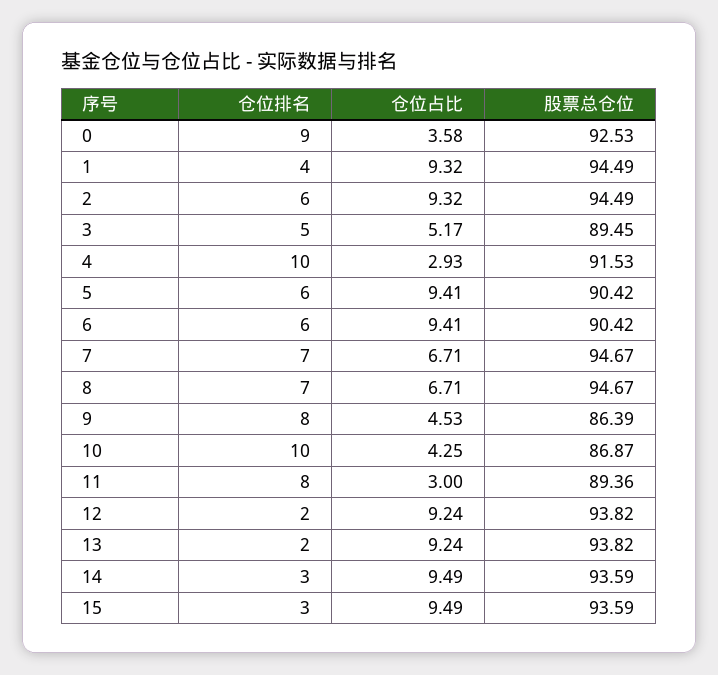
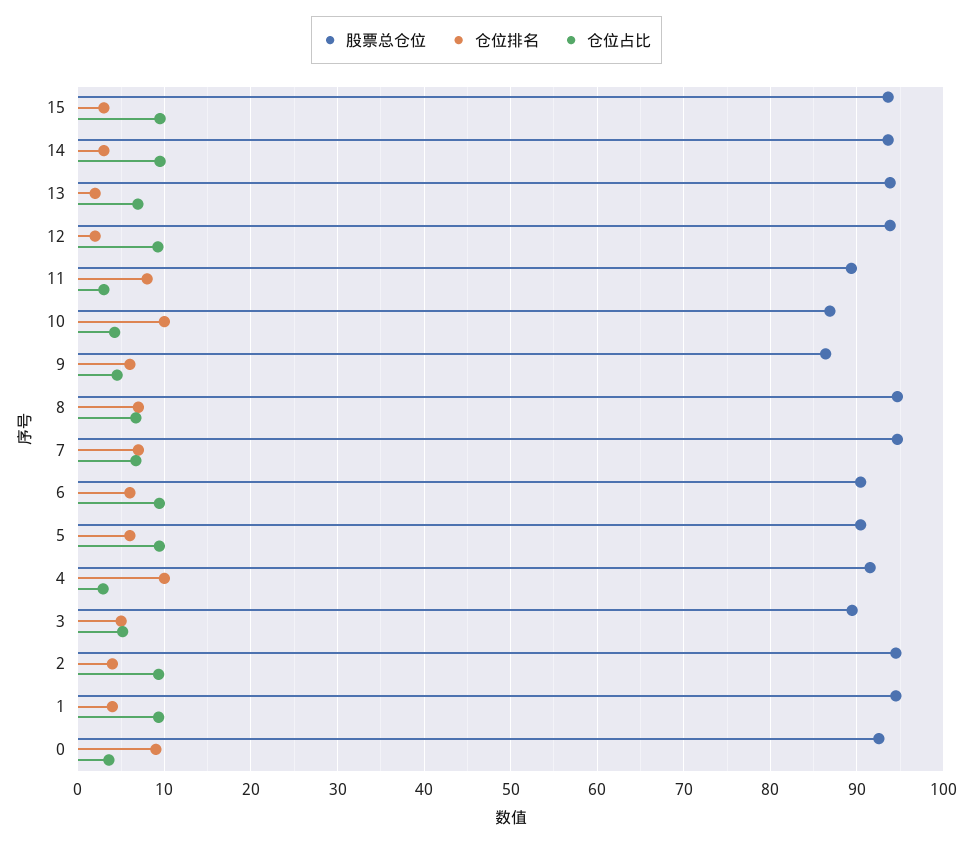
  {
    "仓位排名": {
      "0": 9,
      "1": 4,
-     "2": 6,
+     "2": 4,
      "3": 5,
      "4": 10,
      "5": 6,
      "6": 6,
      "7": 7,
      "8": 7,
-     "9": 8,
+     "9": 6,
      "10": 10,
      "11": 8,
      "12": 2,
      "13": 2,
      "14": 3,
      "15": 3
    },
    "仓位占比": {
      "0": 3.58,
      "1": 9.32,
      "2": 9.32,
      "3": 5.17,
      "4": 2.93,
      "5": 9.41,
      "6": 9.41,
      "7": 6.71,
      "8": 6.71,
      "9": 4.53,
      "10": 4.25,
      "11": 3,
      "12": 9.24,
-     "13": 9.24,
+     "13": 7,
      "14": 9.49,
      "15": 9.49
    },
    "股票总仓位": {
      "0": 92.53,
      "1": 94.49,
      "2": 94.49,
      "3": 89.45,
      "4": 91.53,
      "5": 90.42,
      "6": 90.42,
      "7": 94.67,
      "8": 94.67,
      "9": 86.39,
      "10": 86.87,
      "11": 89.36,
      "12": 93.82,
      "13": 93.82,
      "14": 93.59,
      "15": 93.59
    }
  }

